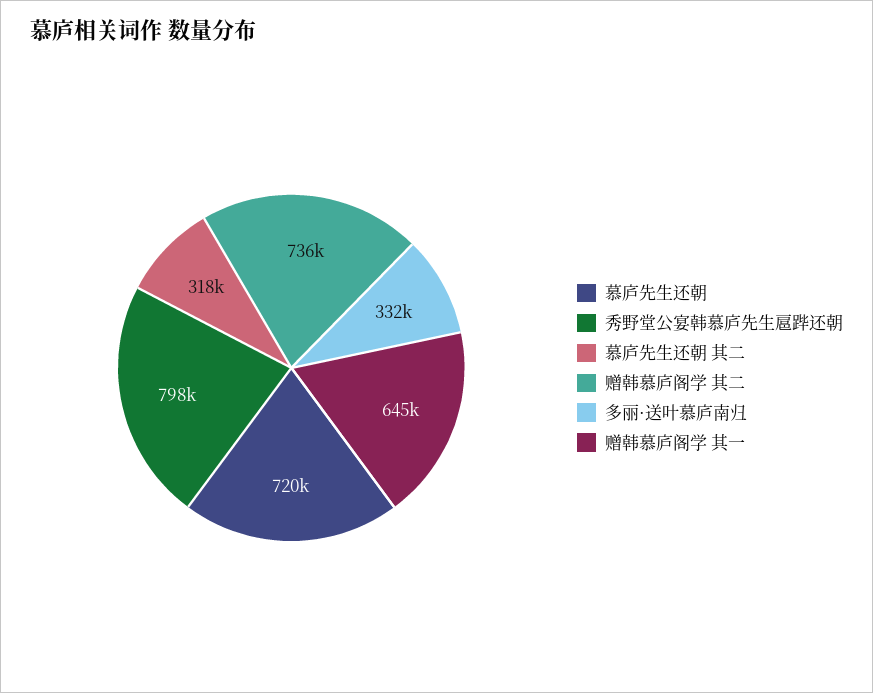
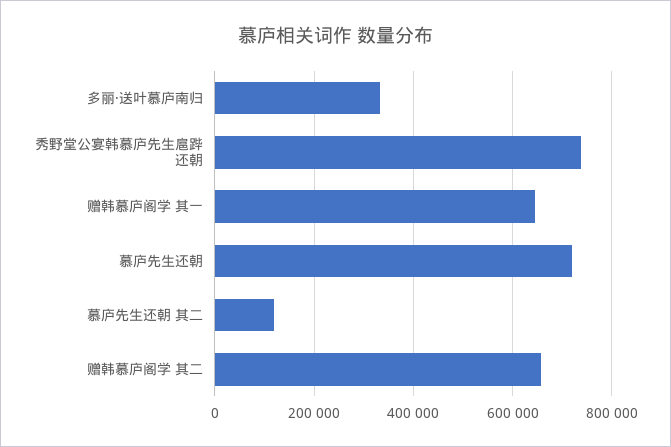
  {
    "慕庐先生还朝": 720000,
-   "秀野堂公宴韩慕庐先生扈跸还朝": 798000,
+   "秀野堂公宴韩慕庐先生扈跸还朝": 740000,
-   "慕庐先生还朝 其二": 318000,
+   "慕庐先生还朝 其二": 120000,
-   "赠韩慕庐阁学 其二": 736000,
+   "赠韩慕庐阁学 其二": 660000,
    "多丽·送叶慕庐南归": 332000,
    "赠韩慕庐阁学 其一": 645000
  }

